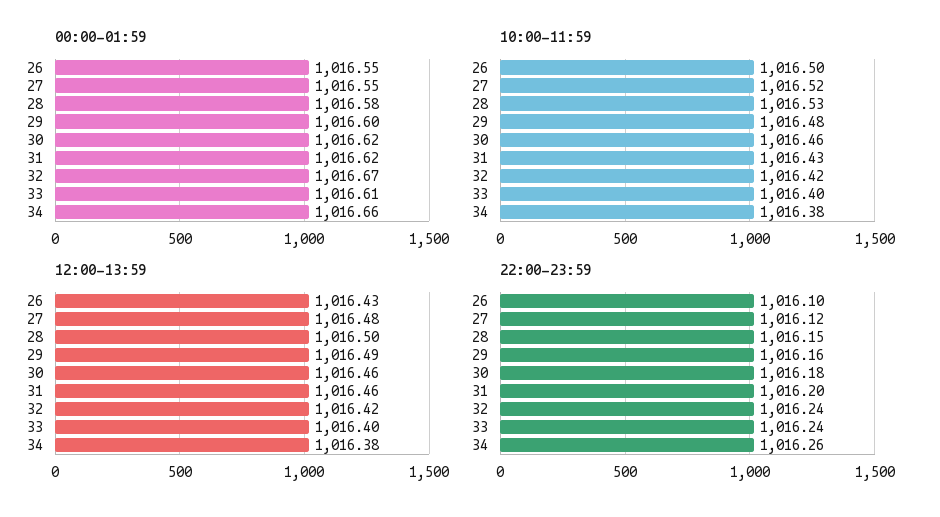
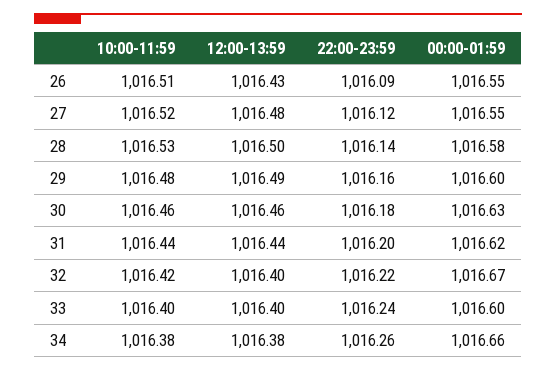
  {
    "00:00-01:59": {
      "26": 1016.55,
      "27": 1016.55,
      "28": 1016.58,
      "29": 1016.6,
-     "30": 1016.62,
+     "30": 1016.63,
      "31": 1016.62,
      "32": 1016.67,
-     "33": 1016.61,
+     "33": 1016.6,
      "34": 1016.66
    },
    "10:00-11:59": {
-     "26": 1016.5,
+     "26": 1016.51,
      "27": 1016.52,
      "28": 1016.53,
      "29": 1016.48,
      "30": 1016.46,
-     "31": 1016.43,
+     "31": 1016.44,
      "32": 1016.42,
      "33": 1016.4,
      "34": 1016.38
    },
    "12:00-13:59": {
      "26": 1016.43,
      "27": 1016.48,
      "28": 1016.5,
      "29": 1016.49,
      "30": 1016.46,
-     "31": 1016.46,
+     "31": 1016.44,
-     "32": 1016.42,
+     "32": 1016.4,
      "33": 1016.4,
      "34": 1016.38
    },
    "22:00-23:59": {
-     "26": 1016.1,
+     "26": 1016.09,
      "27": 1016.12,
-     "28": 1016.15,
+     "28": 1016.14,
      "29": 1016.16,
      "30": 1016.18,
      "31": 1016.2,
-     "32": 1016.24,
+     "32": 1016.22,
      "33": 1016.24,
      "34": 1016.26
    }
  }

